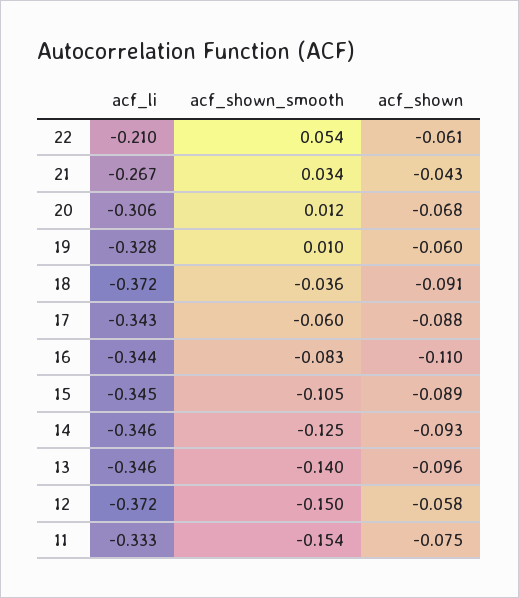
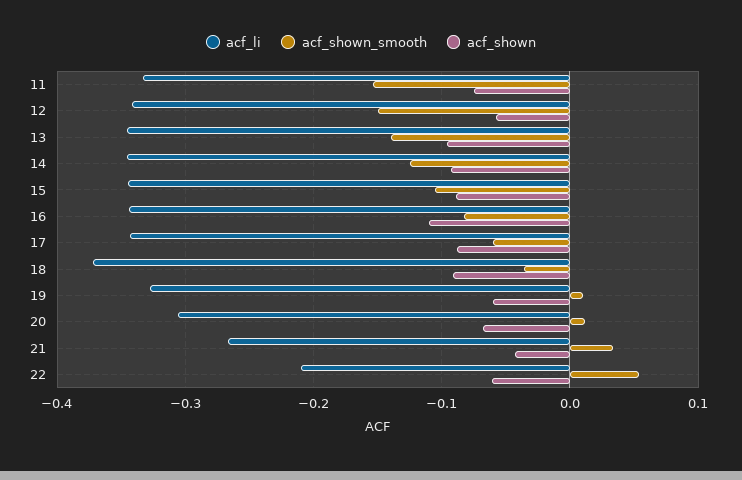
  {
    "acf_li": {
      "22": -0.21,
      "21": -0.267,
      "20": -0.306,
      "19": -0.328,
      "18": -0.372,
      "17": -0.343,
      "16": -0.344,
      "15": -0.345,
      "14": -0.346,
      "13": -0.346,
-     "12": -0.372,
+     "12": -0.34,
      "11": -0.333
    },
    "acf_shown_smooth": {
      "22": 0.054,
      "21": 0.034,
      "20": 0.012,
      "19": 0.01,
      "18": -0.036,
      "17": -0.06,
      "16": -0.083,
      "15": -0.105,
      "14": -0.125,
      "13": -0.14,
      "12": -0.15,
      "11": -0.154
    },
    "acf_shown": {
      "22": -0.061,
      "21": -0.043,
      "20": -0.068,
      "19": -0.06,
      "18": -0.091,
      "17": -0.088,
      "16": -0.11,
      "15": -0.089,
      "14": -0.093,
      "13": -0.096,
      "12": -0.058,
      "11": -0.075
    }
  }

